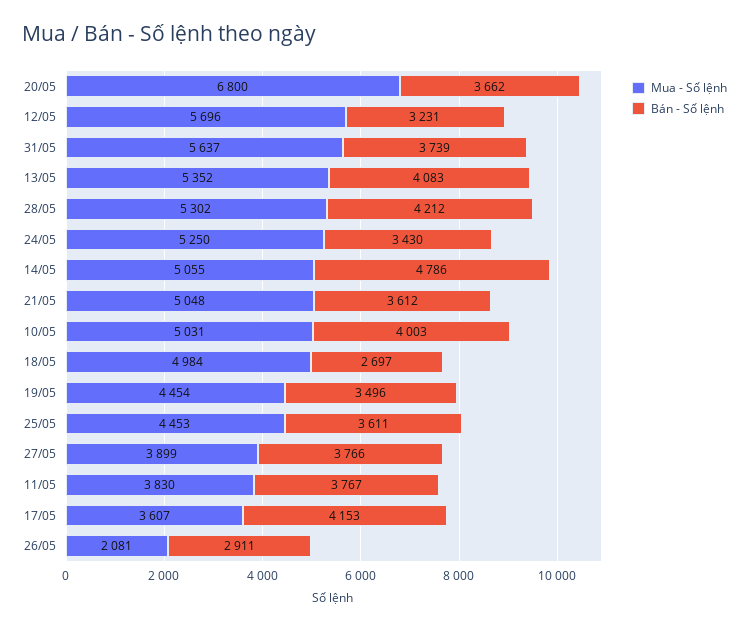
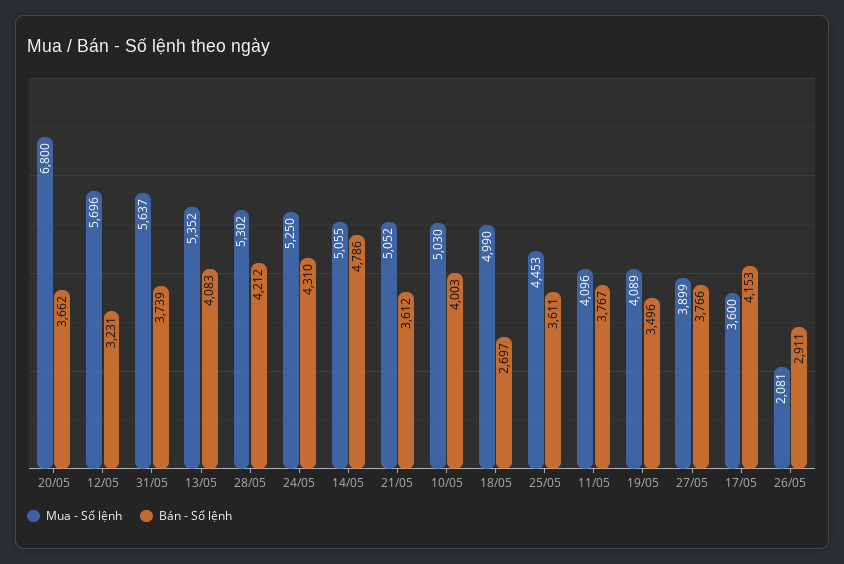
  {
    "Mua - Số lệnh": {
      "20/05": 6800,
      "12/05": 5696,
      "31/05": 5637,
      "13/05": 5352,
      "28/05": 5302,
      "24/05": 5250,
      "14/05": 5055,
-     "21/05": 5048,
+     "21/05": 5052,
-     "10/05": 5031,
+     "10/05": 5030,
-     "18/05": 4984,
+     "18/05": 4990,
-     "19/05": 4454,
+     "19/05": 4089,
      "25/05": 4453,
      "27/05": 3899,
-     "11/05": 3830,
+     "11/05": 4096,
-     "17/05": 3607,
+     "17/05": 3600,
      "26/05": 2081
    },
    "Bán - Số lệnh": {
      "20/05": 3662,
      "12/05": 3231,
      "31/05": 3739,
      "13/05": 4083,
      "28/05": 4212,
-     "24/05": 3430,
+     "24/05": 4310,
      "14/05": 4786,
      "21/05": 3612,
      "10/05": 4003,
      "18/05": 2697,
      "19/05": 3496,
      "25/05": 3611,
      "27/05": 3766,
      "11/05": 3767,
      "17/05": 4153,
      "26/05": 2911
    }
  }

